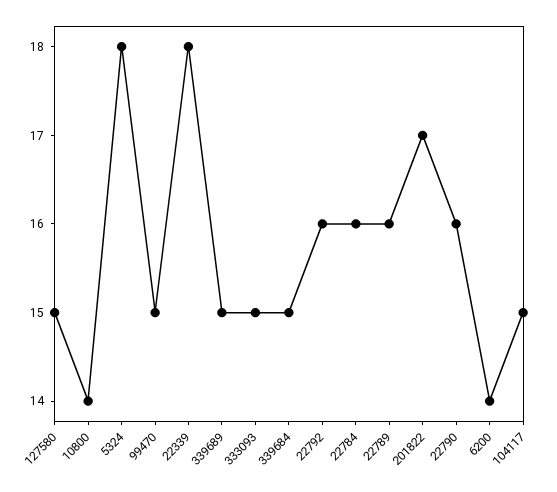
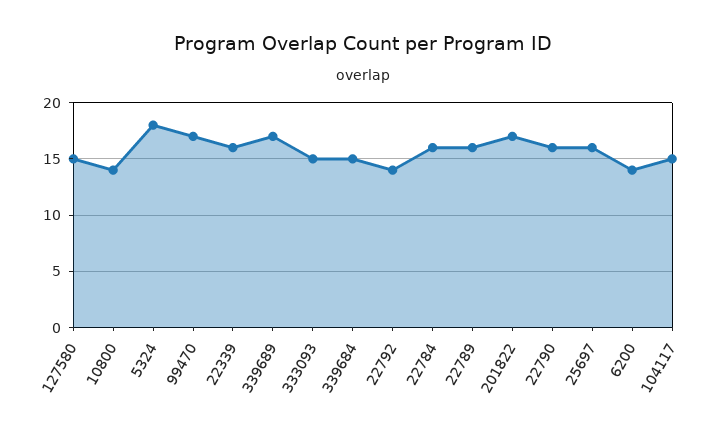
  {
    "127580": 15,
    "10800": 14,
    "5324": 18,
-   "99470": 15,
+   "99470": 17,
-   "22339": 18,
+   "22339": 16,
-   "339689": 15,
+   "339689": 17,
    "333093": 15,
    "339684": 15,
-   "22792": 16,
+   "22792": 14,
    "22784": 16,
    "22789": 16,
    "201822": 17,
    "22790": 16,
    "6200": 14,
-   "104117": 15
+   "104117": 15,
+   "25697": 16
  }

